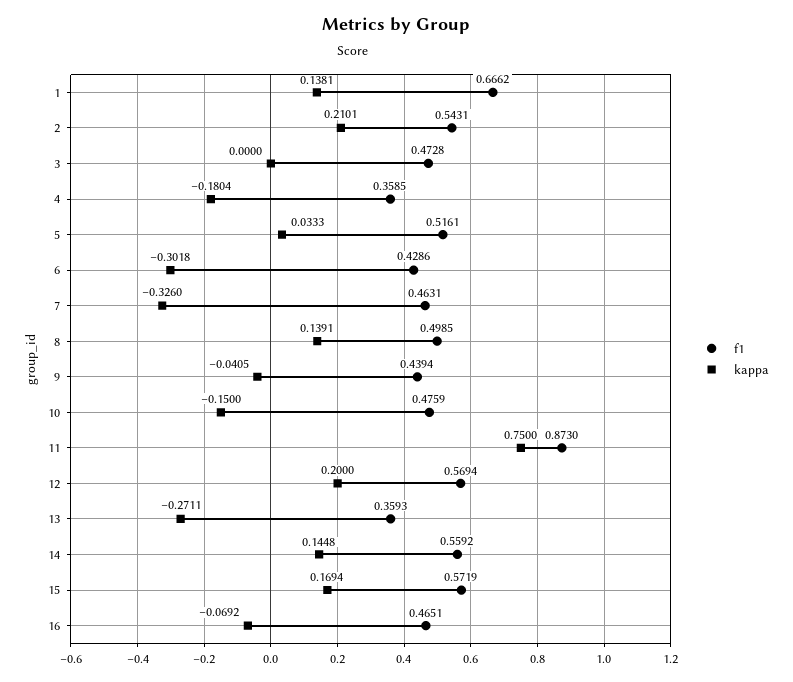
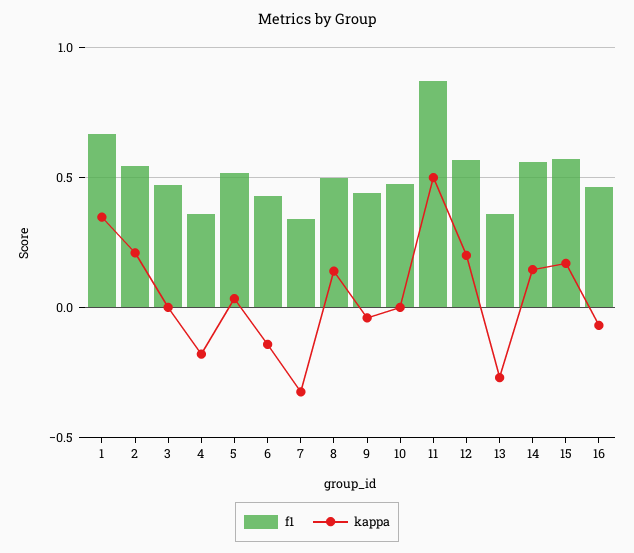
  {
    "f1": {
      "1": 0.6662,
      "2": 0.5431,
      "3": 0.4728,
      "4": 0.3585,
      "5": 0.5161,
      "6": 0.4286,
-     "7": 0.4631,
+     "7": 0.35,
      "8": 0.4985,
      "9": 0.4394,
      "10": 0.4759,
      "11": 0.873,
      "12": 0.5694,
      "13": 0.3593,
      "14": 0.5592,
      "15": 0.5719,
      "16": 0.4651
    },
    "kappa": {
-     "1": 0.1381,
+     "1": 0.35,
      "2": 0.2101,
      "3": 0,
      "4": -0.1804,
      "5": 0.0333,
-     "6": -0.3018,
+     "6": -0.15,
      "7": -0.326,
      "8": 0.1391,
      "9": -0.0405,
-     "10": -0.15,
+     "10": 0,
-     "11": 0.75,
+     "11": 0.5,
      "12": 0.2,
      "13": -0.2711,
      "14": 0.1448,
      "15": 0.1694,
      "16": -0.0692
    }
  }

